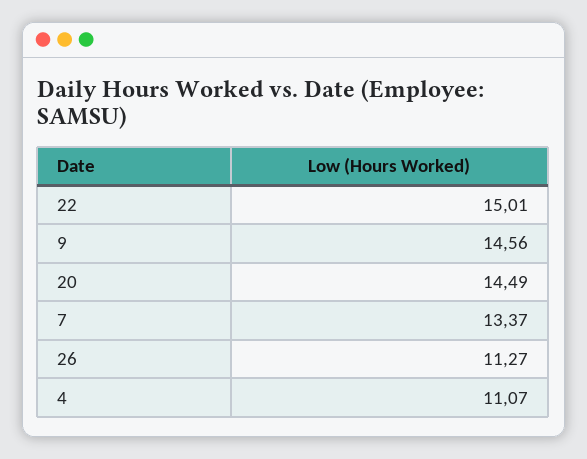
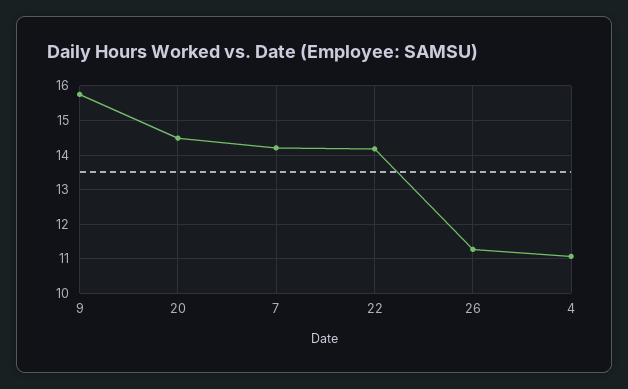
  {
-   "22": 15.01,
+   "22": 14.2,
-   "9": 14.56,
+   "9": 15.8,
    "20": 14.49,
-   "7": 13.37,
+   "7": 14.2,
    "26": 11.27,
    "4": 11.07
  }

